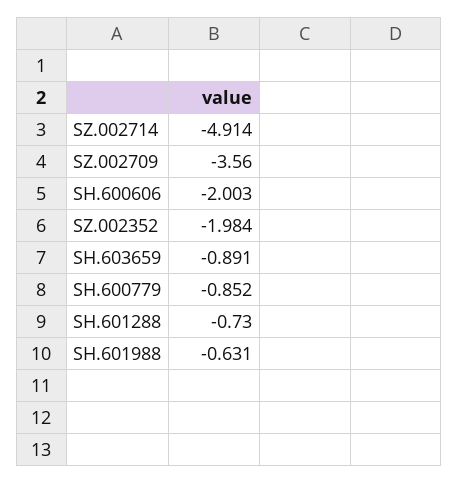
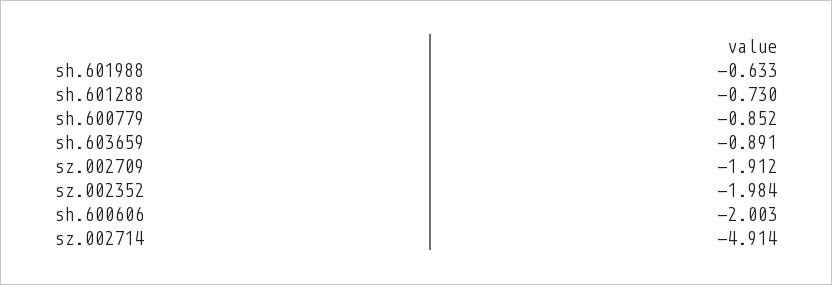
  {
    "SZ.002714": -4.914,
-   "SZ.002709": -3.56,
+   "SZ.002709": -1.912,
    "SH.600606": -2.003,
    "SZ.002352": -1.984,
    "SH.603659": -0.891,
    "SH.600779": -0.852,
    "SH.601288": -0.73,
-   "SH.601988": -0.631
+   "SH.601988": -0.633
  }

